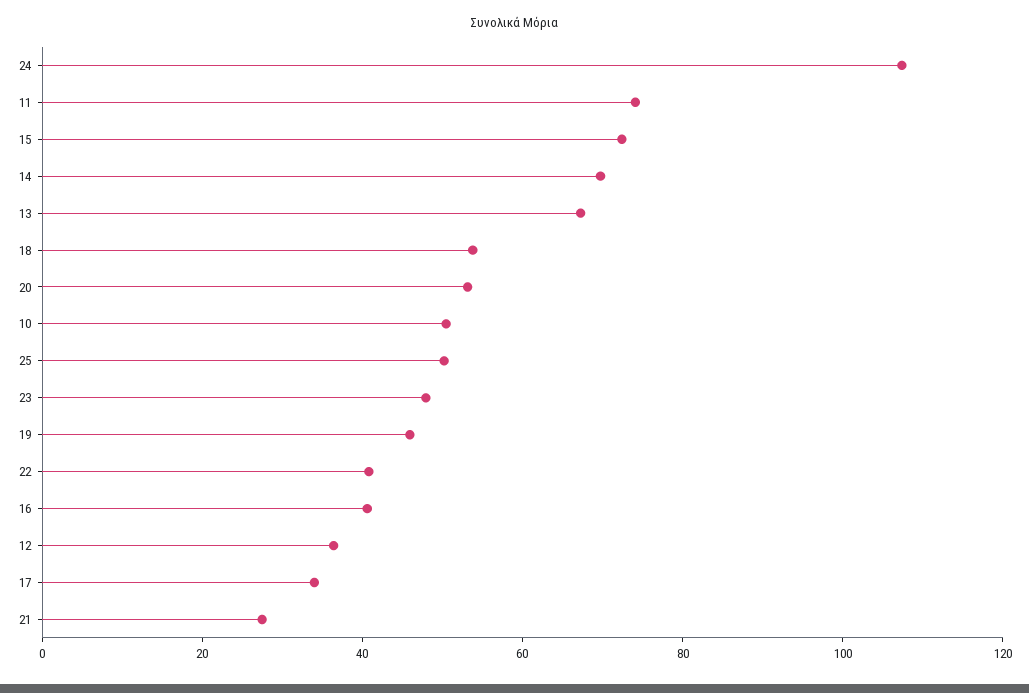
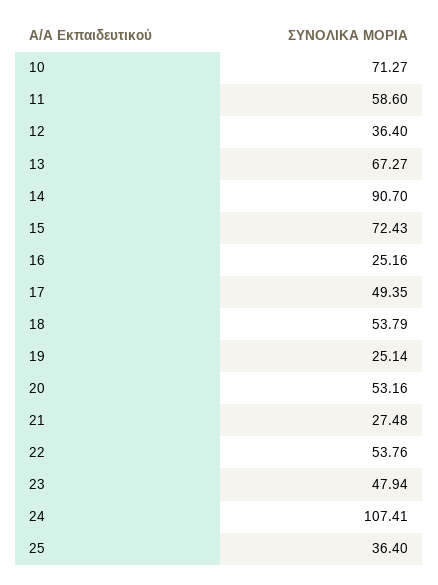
  {
    "24": 107.41,
-   "11": 75,
+   "11": 58.6,
    "15": 72.43,
-   "14": 70,
+   "14": 90.7,
    "13": 67.27,
    "18": 53.79,
    "20": 53.16,
-   "10": 50,
+   "10": 71.27,
-   "25": 50,
+   "25": 36.4,
    "23": 47.94,
-   "19": 45,
+   "19": 25.14,
-   "22": 40,
+   "22": 53.76,
-   "16": 40,
+   "16": 25.16,
    "12": 36.4,
-   "17": 35,
+   "17": 49.35,
    "21": 27.48
  }

